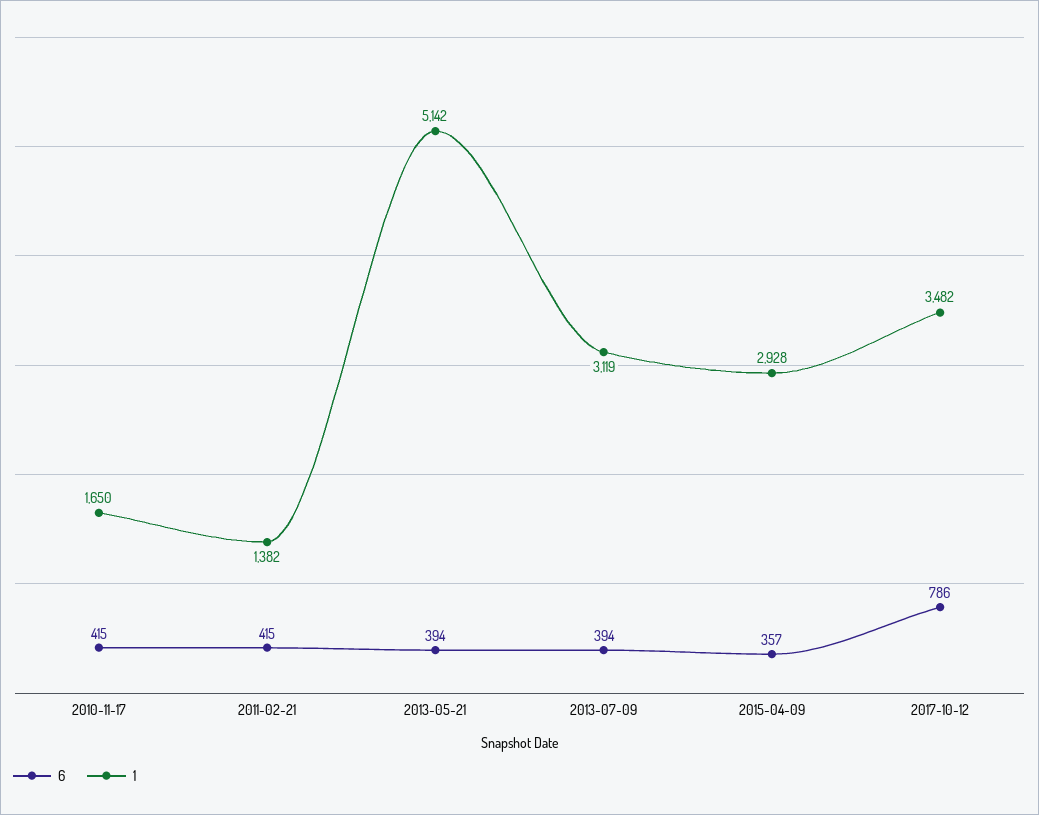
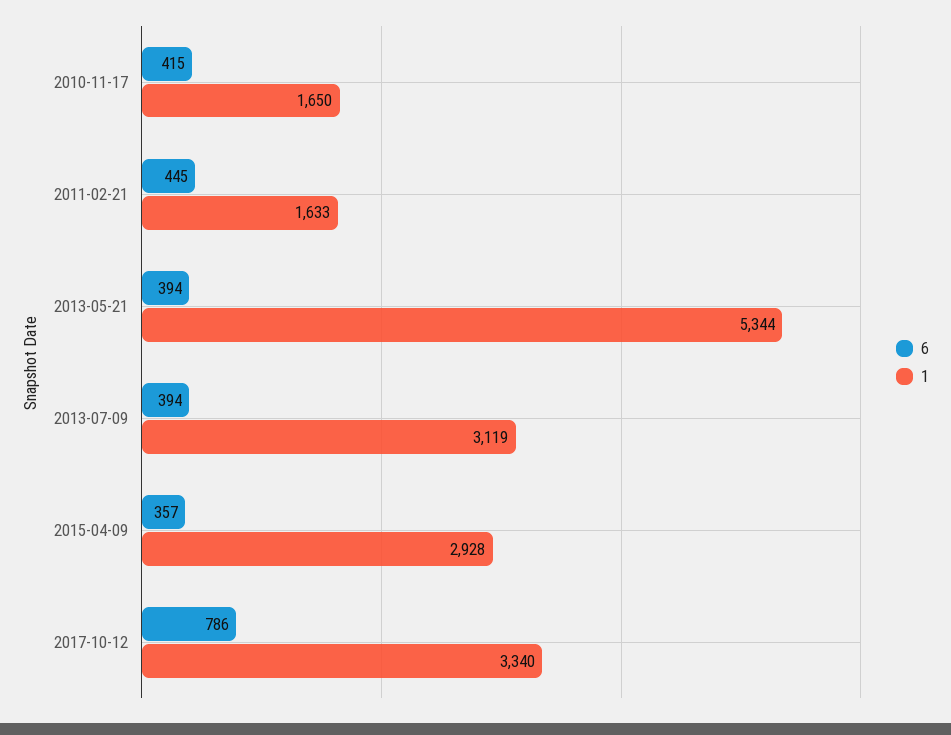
  {
    "6": {
      "2010-11-17": 415,
-     "2011-02-21": 415,
+     "2011-02-21": 445,
      "2013-05-21": 394,
      "2013-07-09": 394,
      "2015-04-09": 357,
      "2017-10-12": 786
    },
    "1": {
      "2010-11-17": 1650,
-     "2011-02-21": 1382,
+     "2011-02-21": 1633,
-     "2013-05-21": 5142,
+     "2013-05-21": 5344,
      "2013-07-09": 3119,
      "2015-04-09": 2928,
-     "2017-10-12": 3482
+     "2017-10-12": 3340
    }
  }

